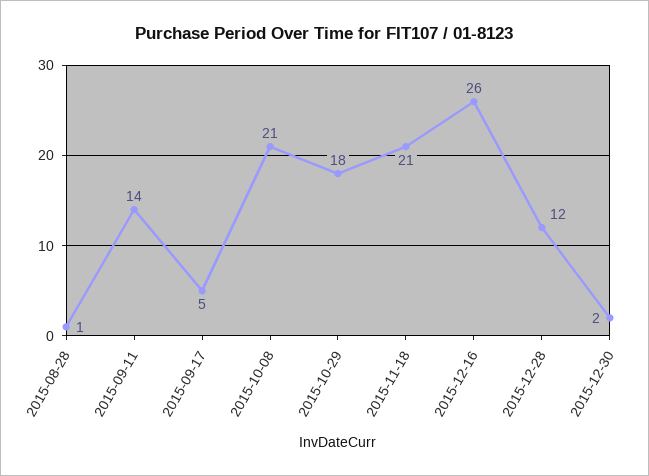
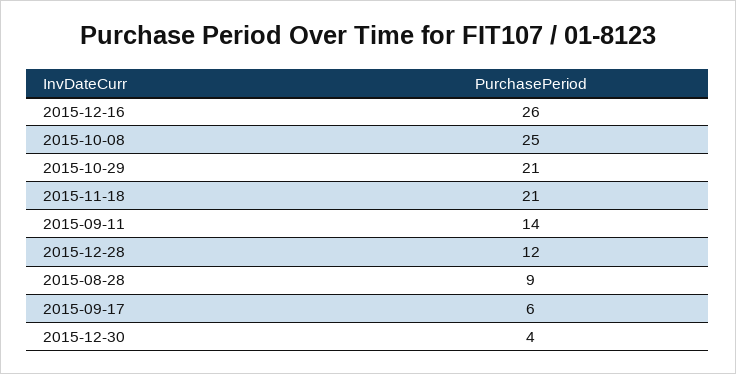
  {
-   "2015-08-28": 1,
+   "2015-08-28": 9,
    "2015-09-11": 14,
-   "2015-09-17": 5,
+   "2015-09-17": 6,
-   "2015-10-08": 21,
+   "2015-10-08": 25,
-   "2015-10-29": 18,
+   "2015-10-29": 21,
    "2015-11-18": 21,
    "2015-12-16": 26,
    "2015-12-28": 12,
-   "2015-12-30": 2
+   "2015-12-30": 4
  }

